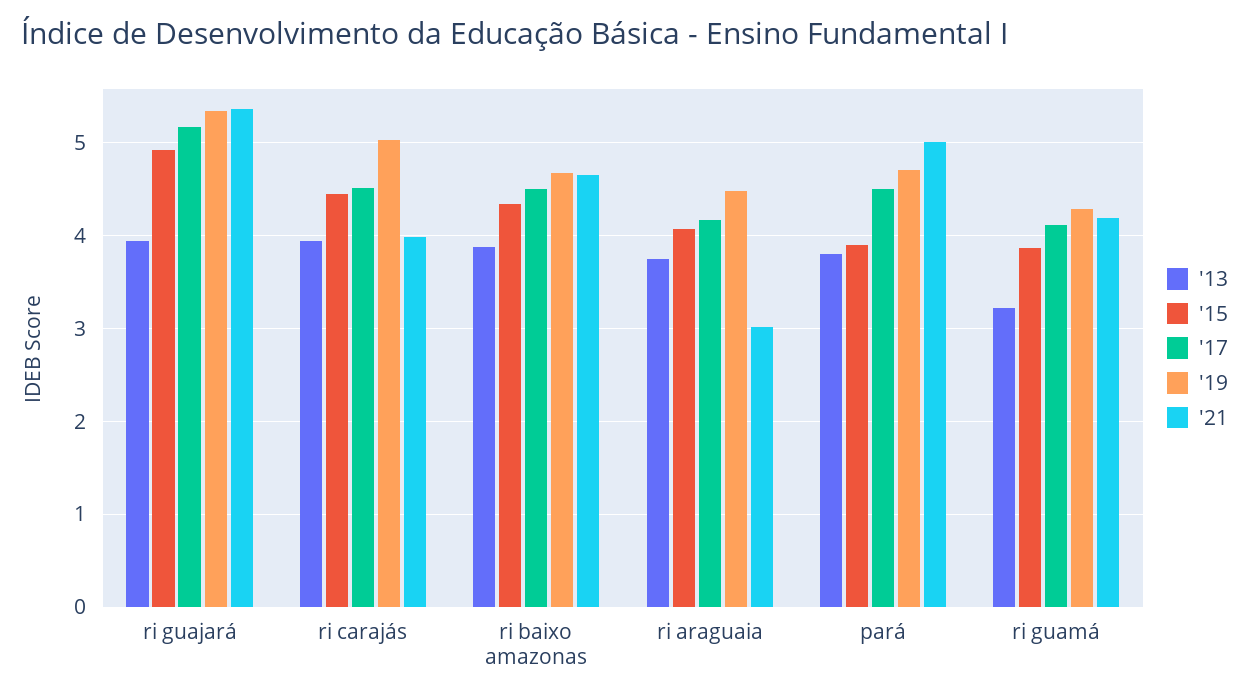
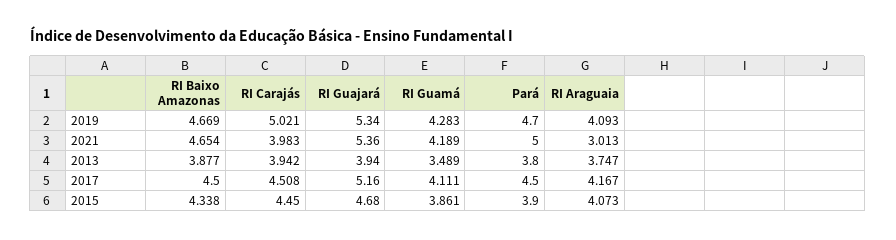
  {
    "'13": {
      "ri guajará": 3.94,
      "ri carajás": 3.942,
      "ri baixo amazonas": 3.877,
      "ri araguaia": 3.747,
      "pará": 3.8,
-     "ri guamá": 3.2
+     "ri guamá": 3.489
    },
    "'15": {
-     "ri guajará": 4.9,
+     "ri guajará": 4.68,
      "ri carajás": 4.45,
      "ri baixo amazonas": 4.338,
      "ri araguaia": 4.073,
      "pará": 3.9,
      "ri guamá": 3.861
    },
    "'17": {
      "ri guajará": 5.16,
      "ri carajás": 4.508,
      "ri baixo amazonas": 4.5,
      "ri araguaia": 4.167,
      "pará": 4.5,
      "ri guamá": 4.111
    },
    "'19": {
      "ri guajará": 5.34,
      "ri carajás": 5.021,
      "ri baixo amazonas": 4.669,
-     "ri araguaia": 4.5,
+     "ri araguaia": 4.093,
      "pará": 4.7,
      "ri guamá": 4.283
    },
    "'21": {
      "ri guajará": 5.36,
      "ri carajás": 3.983,
      "ri baixo amazonas": 4.654,
      "ri araguaia": 3.013,
      "pará": 5,
      "ri guamá": 4.189
    }
  }

